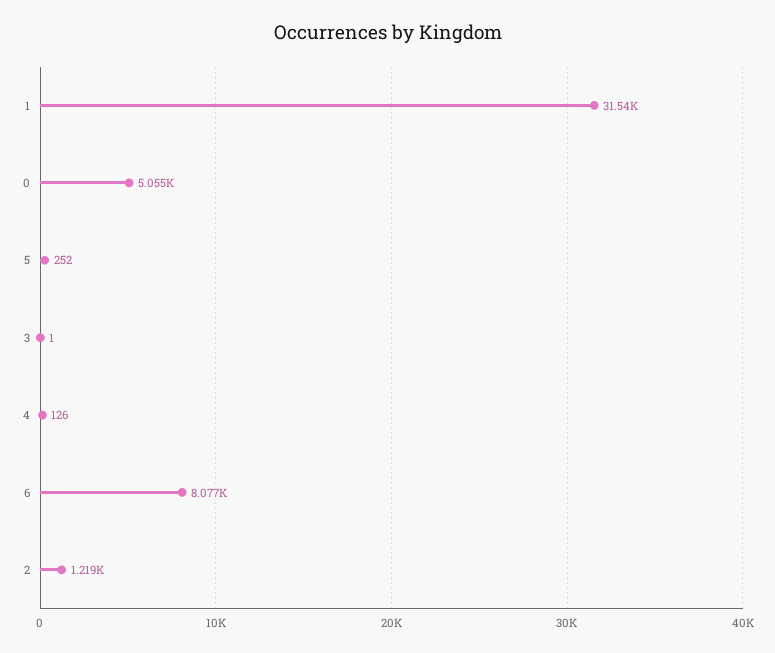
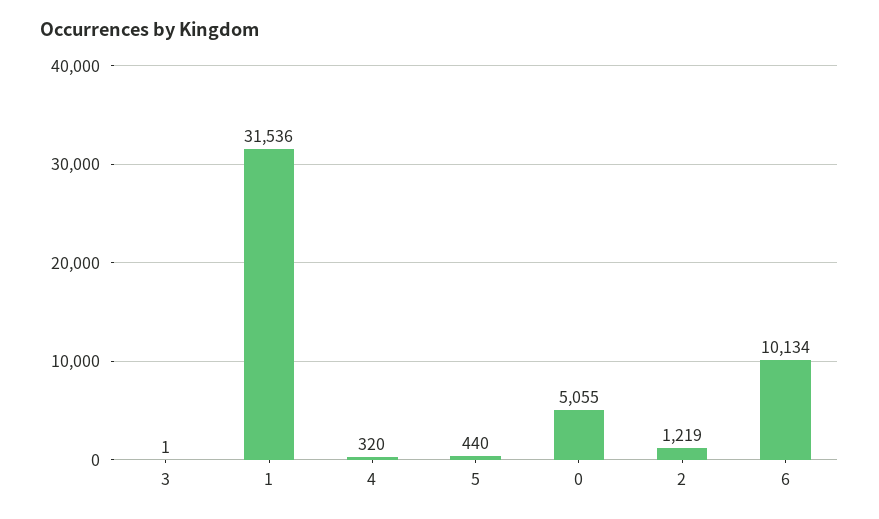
  {
    "1": 31536,
    "0": 5055,
-   "5": 252,
+   "5": 440,
    "3": 1,
-   "4": 126,
+   "4": 320,
-   "6": 8077,
+   "6": 10134,
    "2": 1219
  }

